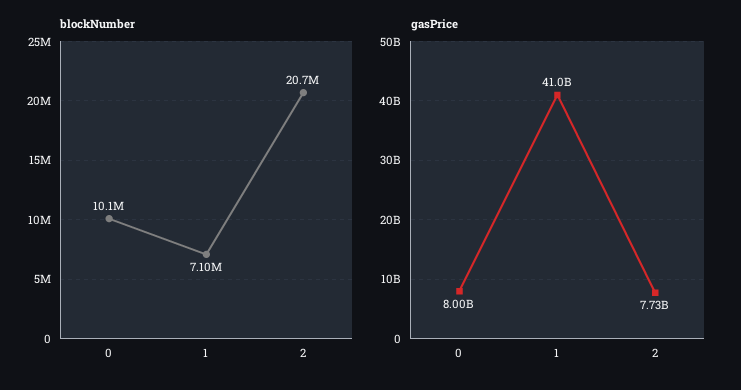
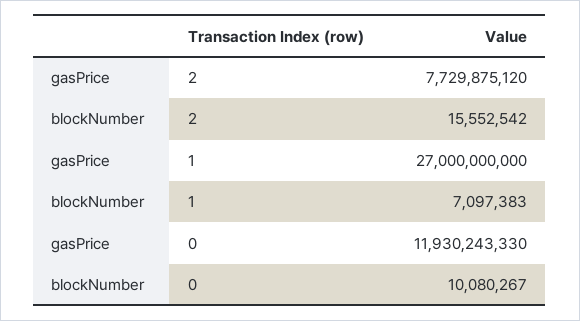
  {
    "blockNumber": {
      "0": 10080267,
      "1": 7097383,
-     "2": 20700000
+     "2": 15552542
    },
    "gasPrice": {
-     "0": 8000000000,
+     "0": 11930243330,
-     "1": 41000000000,
+     "1": 27000000000,
      "2": 7729875120
    }
  }

